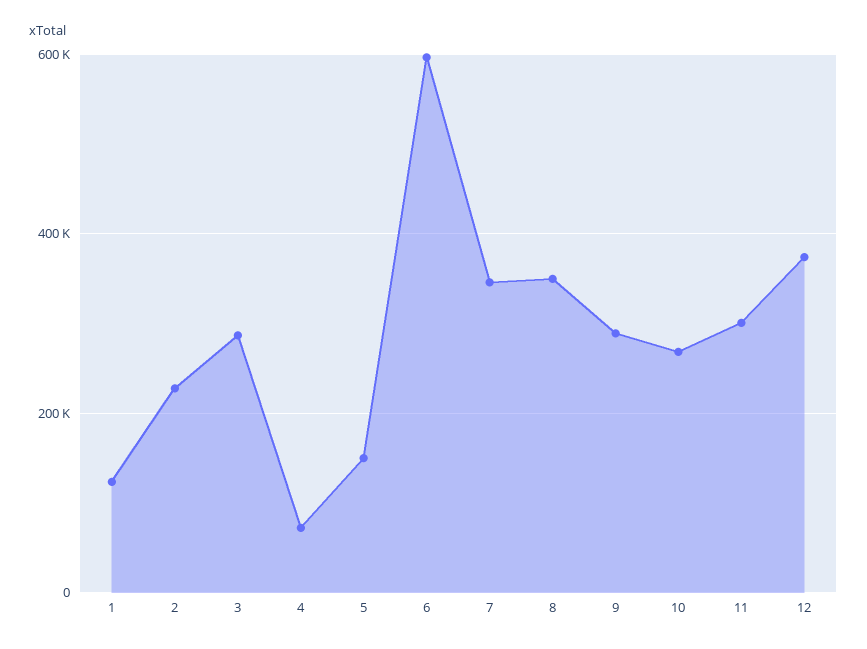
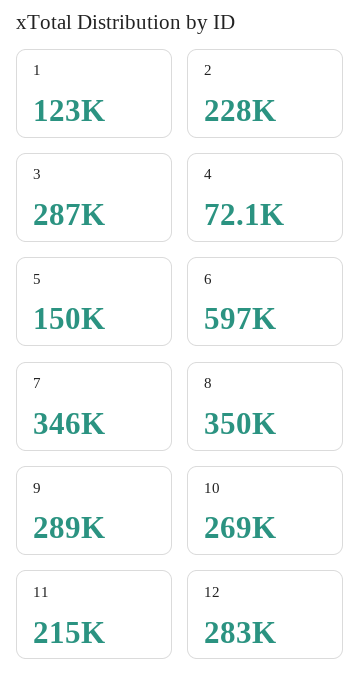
  {
    "1": 123000,
    "2": 228000,
    "3": 287000,
    "4": 72100,
    "5": 150000,
    "6": 597000,
    "7": 346000,
    "8": 350000,
    "9": 289000,
    "10": 269000,
-   "11": 300000,
+   "11": 215000,
-   "12": 380000
+   "12": 283000
  }

